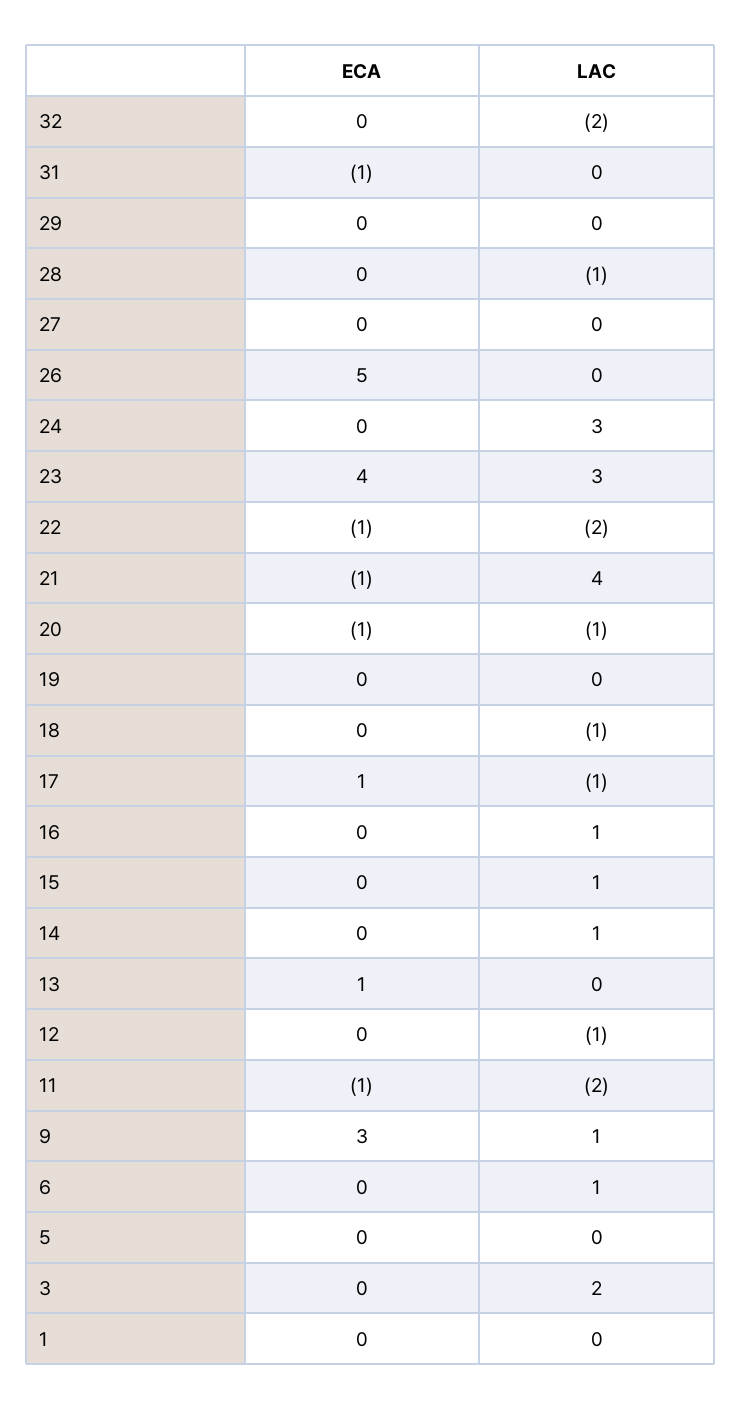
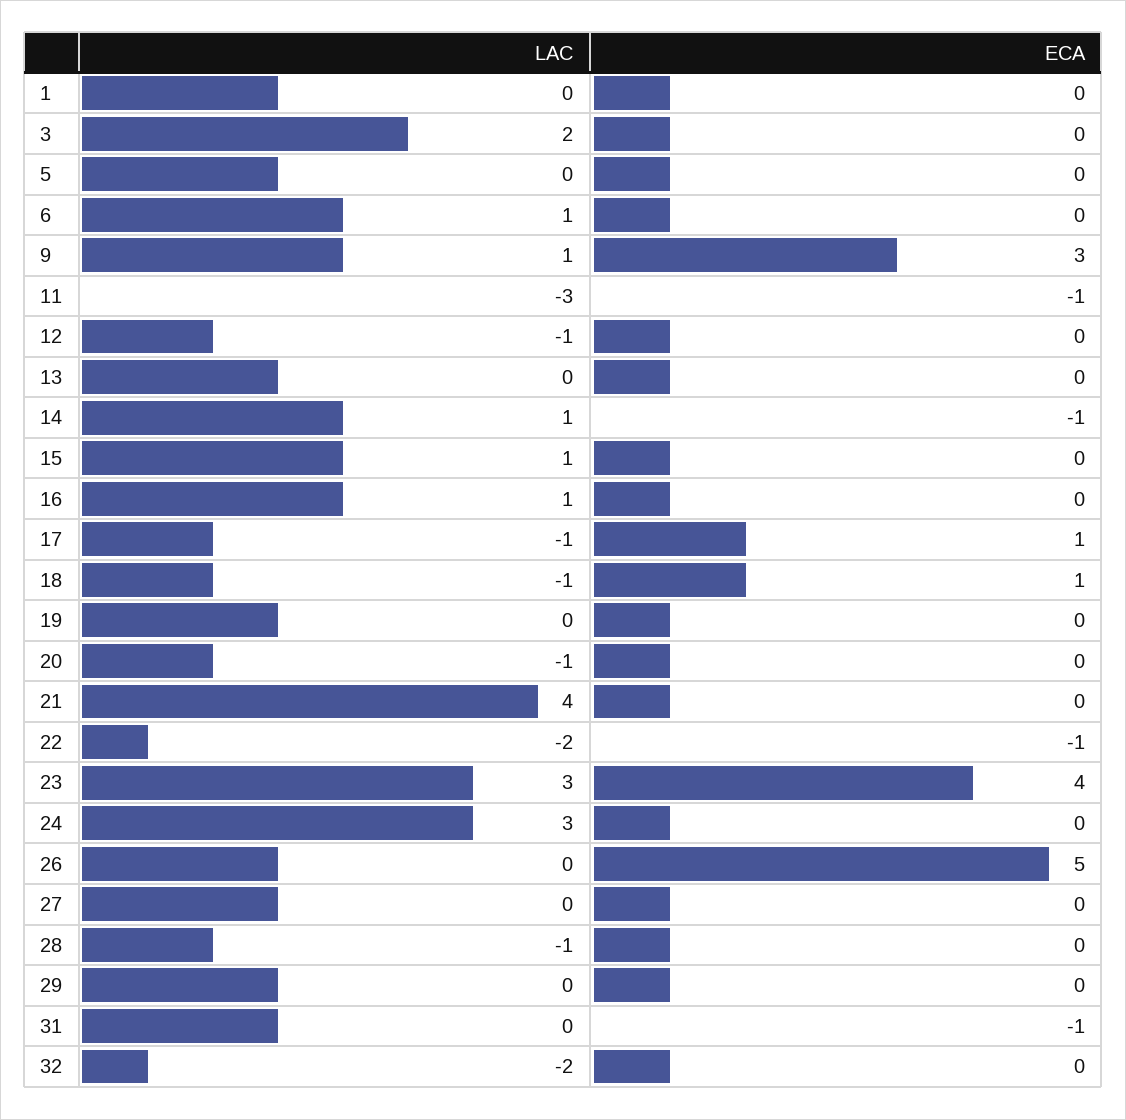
  {
    "ECA": {
      "32": 0,
      "31": -1,
      "29": 0,
      "28": 0,
      "27": 0,
      "26": 5,
      "24": 0,
      "23": 4,
      "22": -1,
-     "21": -1,
+     "21": 0,
-     "20": -1,
+     "20": 0,
      "19": 0,
-     "18": 0,
+     "18": 1,
      "17": 1,
      "16": 0,
      "15": 0,
-     "14": 0,
+     "14": -1,
-     "13": 1,
+     "13": 0,
      "12": 0,
      "11": -1,
      "9": 3,
      "6": 0,
      "5": 0,
      "3": 0,
      "1": 0
    },
    "LAC": {
      "32": -2,
      "31": 0,
      "29": 0,
      "28": -1,
      "27": 0,
      "26": 0,
      "24": 3,
      "23": 3,
      "22": -2,
      "21": 4,
      "20": -1,
      "19": 0,
      "18": -1,
      "17": -1,
      "16": 1,
      "15": 1,
      "14": 1,
      "13": 0,
      "12": -1,
-     "11": -2,
+     "11": -3,
      "9": 1,
      "6": 1,
      "5": 0,
      "3": 2,
      "1": 0
    }
  }

